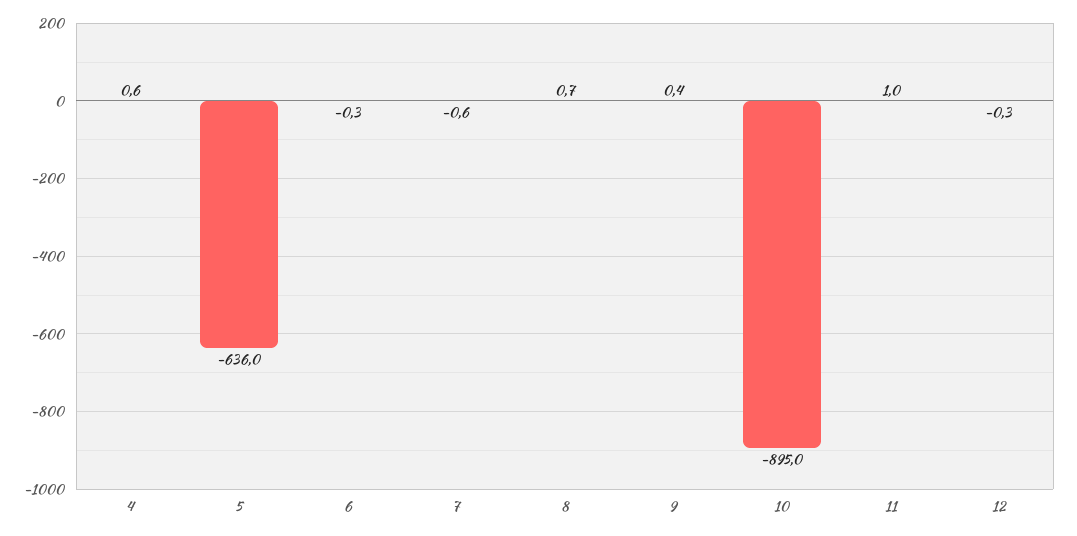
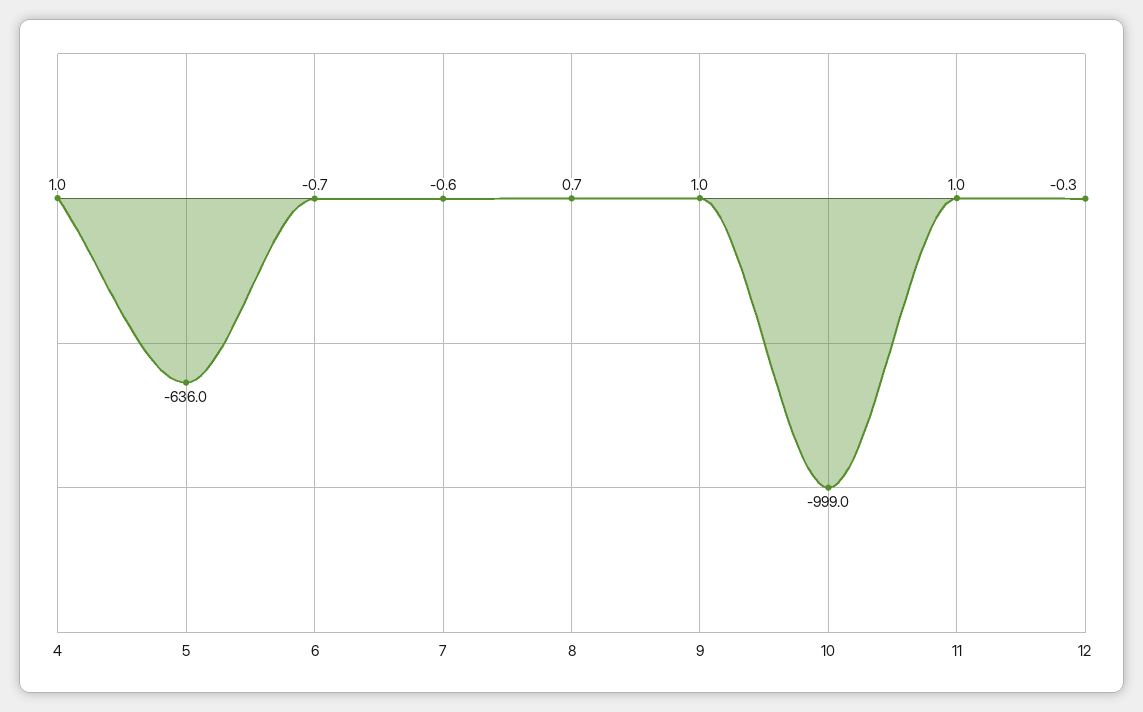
  {
-   "4": 0.6,
+   "4": 1,
    "5": -636,
-   "6": -0.3,
+   "6": -0.7,
    "7": -0.6,
    "8": 0.7,
-   "9": 0.4,
+   "9": 1,
-   "10": -895,
+   "10": -999,
    "11": 1,
    "12": -0.3
  }

